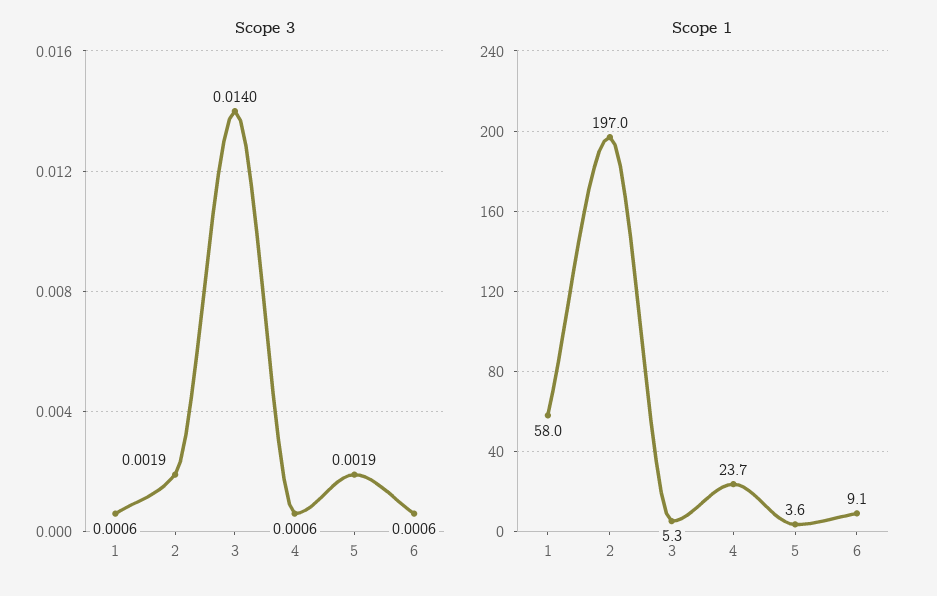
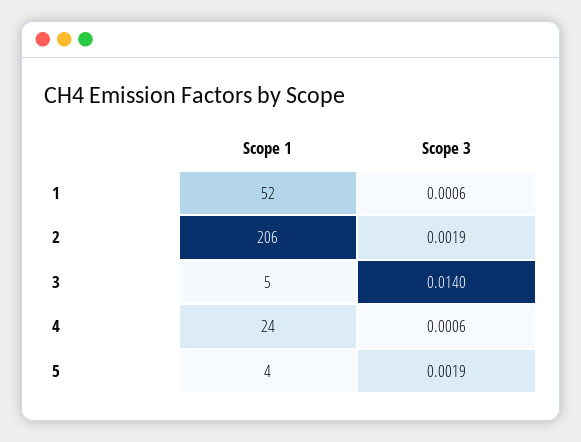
  {
    "Scope 3": {
      "1": 0.0006,
      "2": 0.0019,
      "3": 0.014,
      "4": 0.0006,
-     "5": 0.0019,
+     "5": 0.0019
-     "6": 0.0006
    },
    "Scope 1": {
-     "1": 58,
+     "1": 52,
-     "2": 197,
+     "2": 206,
      "3": 5.3,
      "4": 23.7,
-     "5": 3.6,
+     "5": 3.6
-     "6": 9.1
    }
  }

